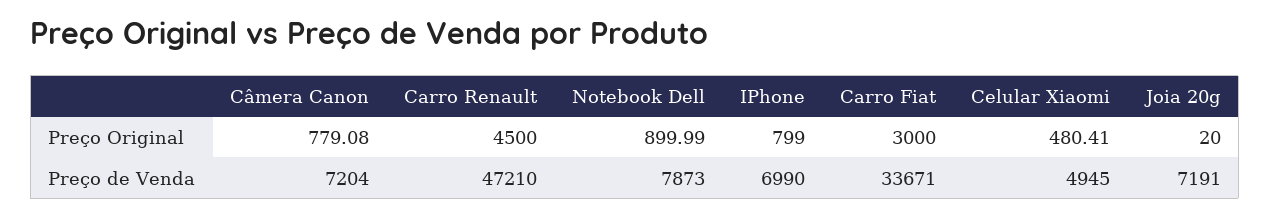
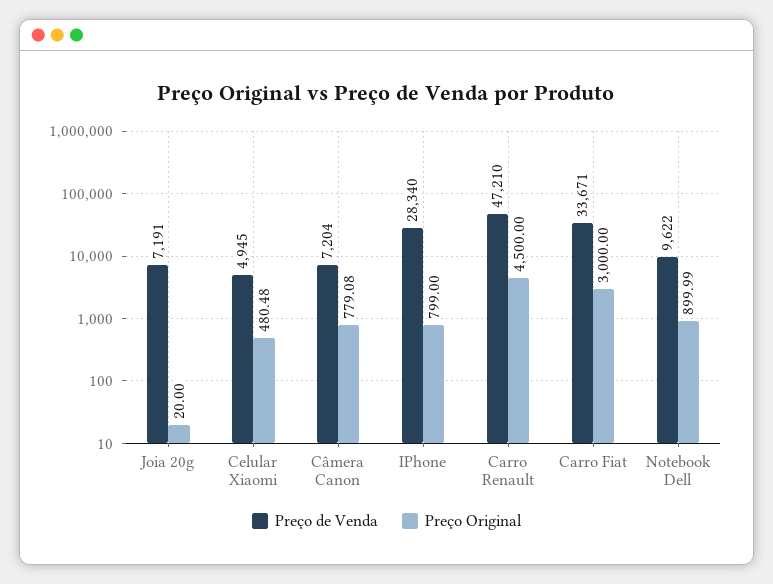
  {
    "Preço Original": {
      "Câmera Canon": 779.08,
      "Carro Renault": 4500,
      "Notebook Dell": 899.99,
      "IPhone": 799,
      "Carro Fiat": 3000,
-     "Celular Xiaomi": 480.41,
+     "Celular Xiaomi": 480.48,
      "Joia 20g": 20
    },
    "Preço de Venda": {
      "Câmera Canon": 7204,
      "Carro Renault": 47210,
-     "Notebook Dell": 7873,
+     "Notebook Dell": 9622,
-     "IPhone": 6990,
+     "IPhone": 28340,
      "Carro Fiat": 33671,
      "Celular Xiaomi": 4945,
      "Joia 20g": 7191
    }
  }

